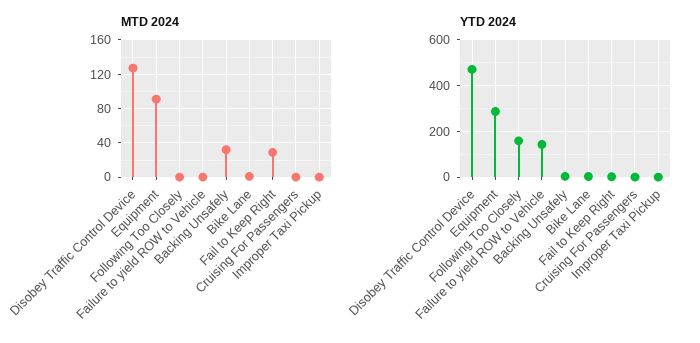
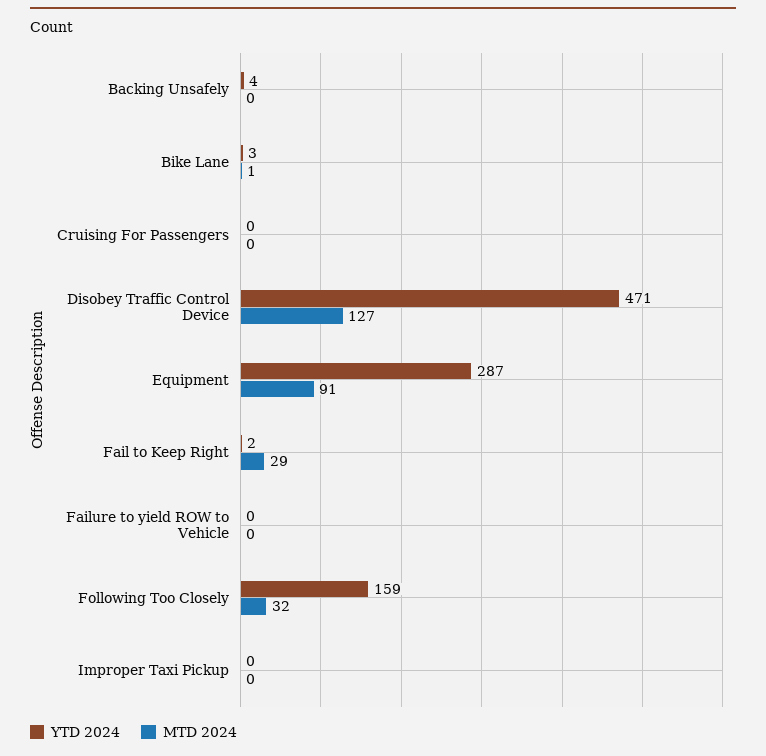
  {
    "MTD 2024": {
      "Disobey Traffic Control Device": 127,
      "Equipment": 91,
-     "Following Too Closely": 0,
+     "Following Too Closely": 32,
      "Failure to yield ROW to Vehicle": 0,
-     "Backing Unsafely": 30,
+     "Backing Unsafely": 0,
      "Bike Lane": 1,
      "Fail to Keep Right": 29,
      "Cruising For Passengers": 0,
      "Improper Taxi Pickup": 0
    },
    "YTD 2024": {
      "Disobey Traffic Control Device": 471,
      "Equipment": 287,
      "Following Too Closely": 159,
-     "Failure to yield ROW to Vehicle": 150,
+     "Failure to yield ROW to Vehicle": 0,
      "Backing Unsafely": 4,
      "Bike Lane": 3,
      "Fail to Keep Right": 2,
      "Cruising For Passengers": 0,
      "Improper Taxi Pickup": 0
    }
  }

